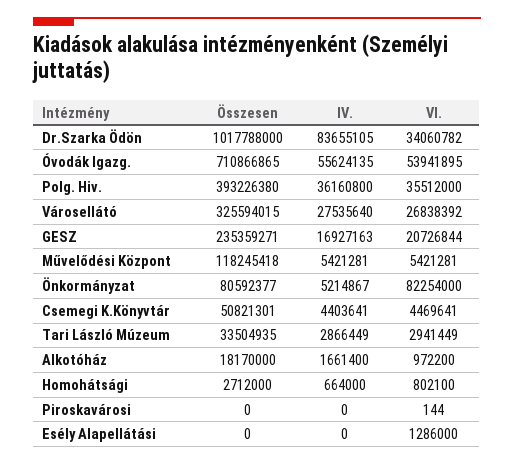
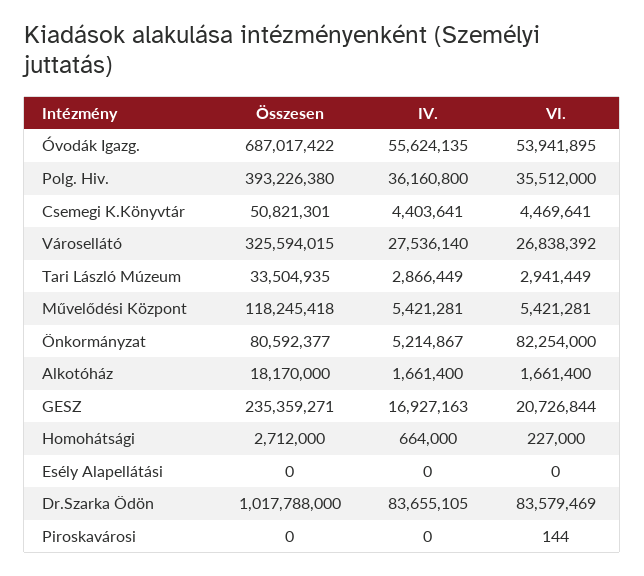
  {
    "Összesen": {
      "Dr.Szarka Ödön": 1017788000,
-     "Óvodák Igazg.": 710866865,
+     "Óvodák Igazg.": 687017422,
      "Polg. Hiv.": 393226380,
      "Városellátó": 325594015,
      "GESZ": 235359271,
      "Művelődési Központ": 118245418,
      "Önkormányzat": 80592377,
      "Csemegi K.Könyvtár": 50821301,
      "Tari László Múzeum": 33504935,
      "Alkotóház": 18170000,
      "Homohátsági": 2712000,
      "Piroskavárosi": 0,
      "Esély Alapellátási": 0
    },
    "IV.": {
      "Dr.Szarka Ödön": 83655105,
      "Óvodák Igazg.": 55624135,
      "Polg. Hiv.": 36160800,
-     "Városellátó": 27535640,
+     "Városellátó": 27536140,
      "GESZ": 16927163,
      "Művelődési Központ": 5421281,
      "Önkormányzat": 5214867,
      "Csemegi K.Könyvtár": 4403641,
      "Tari László Múzeum": 2866449,
      "Alkotóház": 1661400,
      "Homohátsági": 664000,
      "Piroskavárosi": 0,
      "Esély Alapellátási": 0
    },
    "VI.": {
-     "Dr.Szarka Ödön": 34060782,
+     "Dr.Szarka Ödön": 83579469,
      "Óvodák Igazg.": 53941895,
      "Polg. Hiv.": 35512000,
      "Városellátó": 26838392,
      "GESZ": 20726844,
      "Művelődési Központ": 5421281,
      "Önkormányzat": 82254000,
      "Csemegi K.Könyvtár": 4469641,
      "Tari László Múzeum": 2941449,
-     "Alkotóház": 972200,
+     "Alkotóház": 1661400,
-     "Homohátsági": 802100,
+     "Homohátsági": 227000,
      "Piroskavárosi": 144,
-     "Esély Alapellátási": 1286000
+     "Esély Alapellátási": 0
    }
  }

